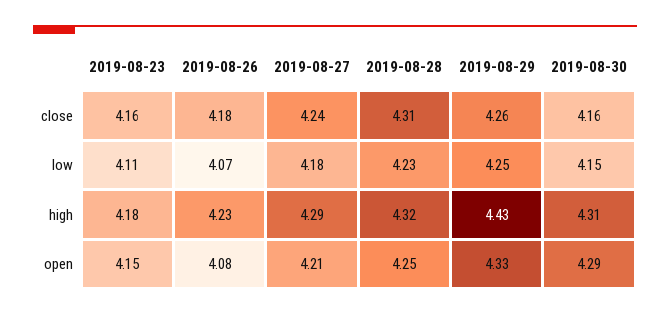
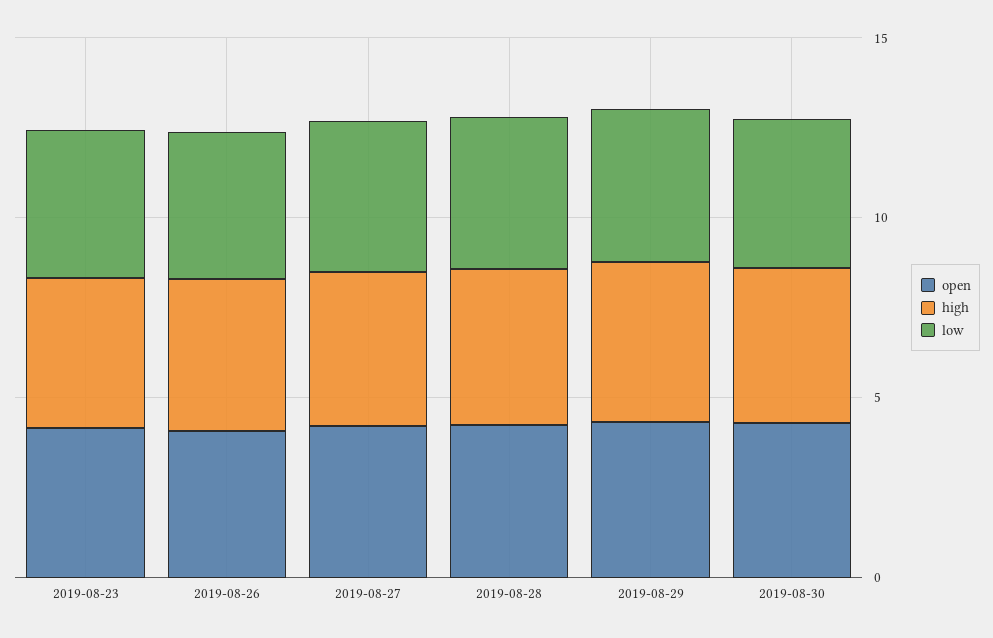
  {
-   "close": {
-     "2019-08-23": 4.16,
-     "2019-08-26": 4.18,
-     "2019-08-27": 4.24,
-     "2019-08-28": 4.31,
-     "2019-08-29": 4.26,
-     "2019-08-30": 4.16
-   },
    "low": {
      "2019-08-23": 4.11,
      "2019-08-26": 4.07,
      "2019-08-27": 4.18,
      "2019-08-28": 4.23,
      "2019-08-29": 4.25,
      "2019-08-30": 4.15
    },
    "high": {
      "2019-08-23": 4.18,
      "2019-08-26": 4.23,
      "2019-08-27": 4.29,
      "2019-08-28": 4.32,
      "2019-08-29": 4.43,
      "2019-08-30": 4.31
    },
    "open": {
      "2019-08-23": 4.15,
      "2019-08-26": 4.08,
      "2019-08-27": 4.21,
      "2019-08-28": 4.25,
      "2019-08-29": 4.33,
      "2019-08-30": 4.29
    }
  }

